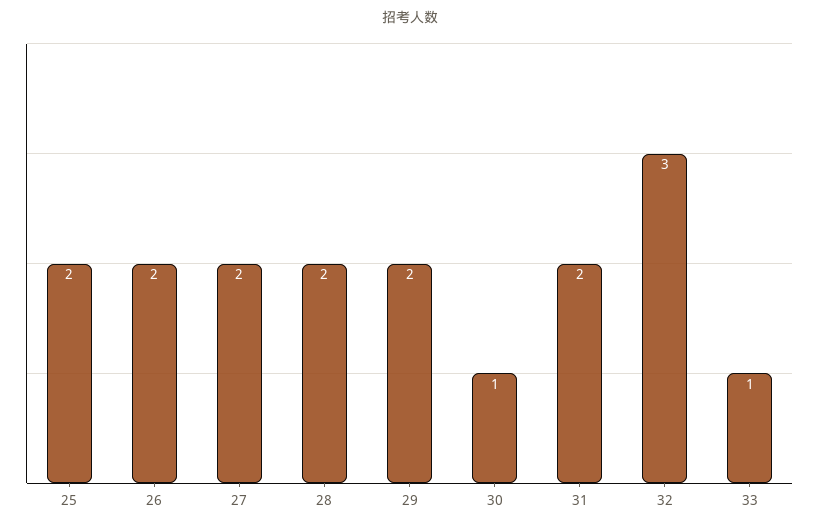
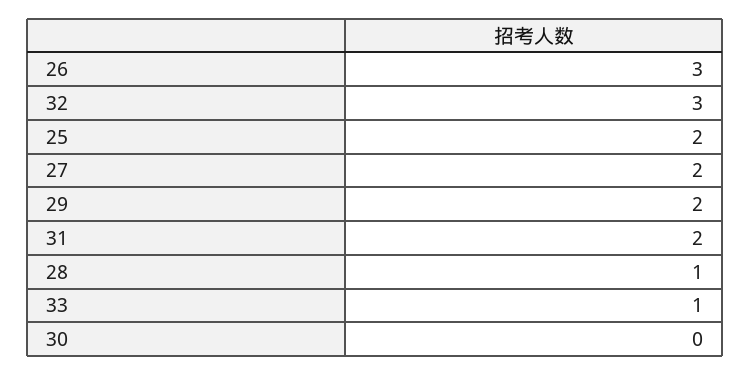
  {
    "25": 2,
-   "26": 2,
+   "26": 3,
    "27": 2,
-   "28": 2,
+   "28": 1,
    "29": 2,
-   "30": 1,
+   "30": 0,
    "31": 2,
    "32": 3,
    "33": 1
  }

